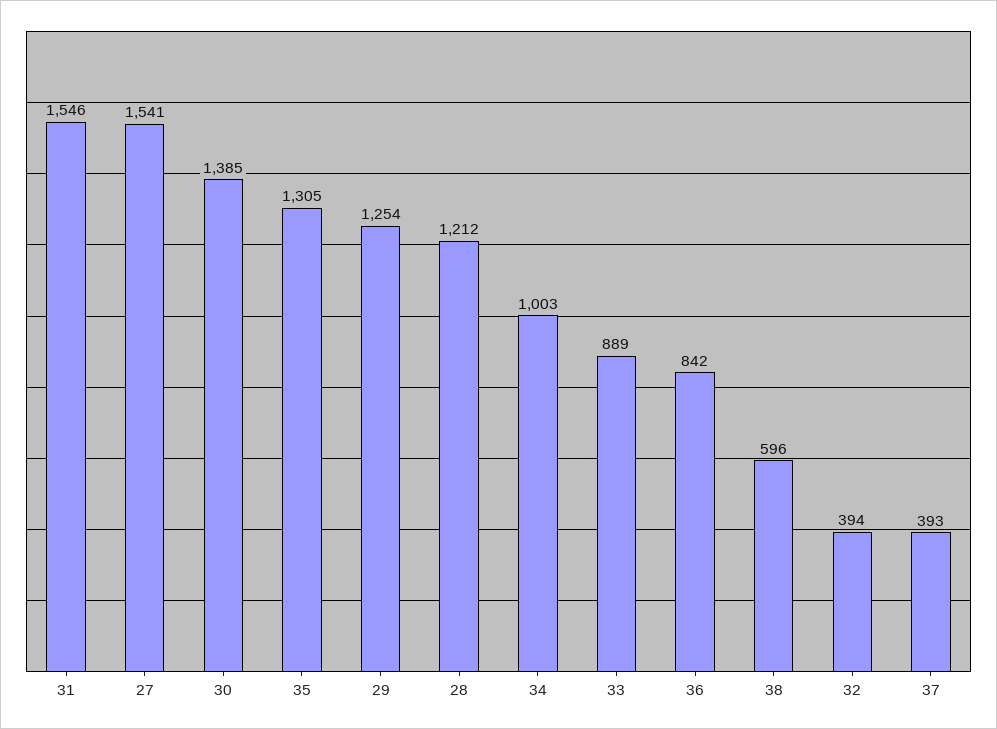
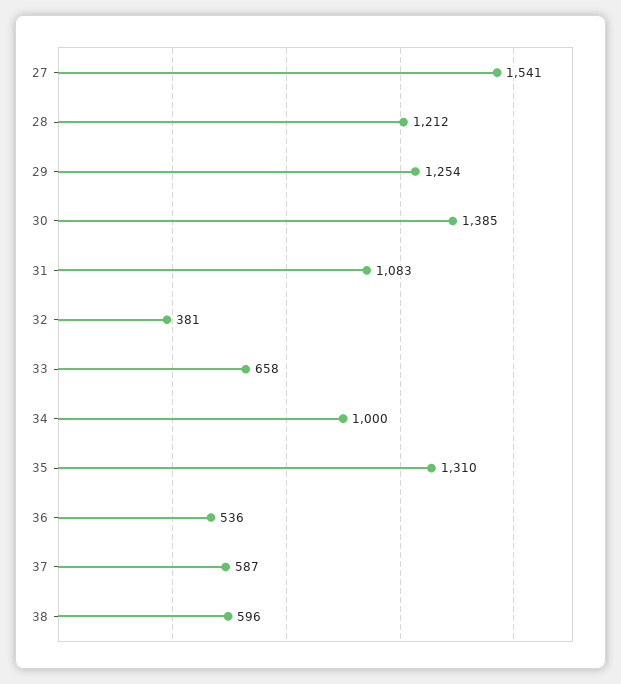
  {
-   "31": 1546,
+   "31": 1083,
    "27": 1541,
    "30": 1385,
-   "35": 1305,
+   "35": 1310,
    "29": 1254,
    "28": 1212,
-   "34": 1003,
+   "34": 1000,
-   "33": 889,
+   "33": 658,
-   "36": 842,
+   "36": 536,
    "38": 596,
-   "32": 394,
+   "32": 381,
-   "37": 393
+   "37": 587
  }

